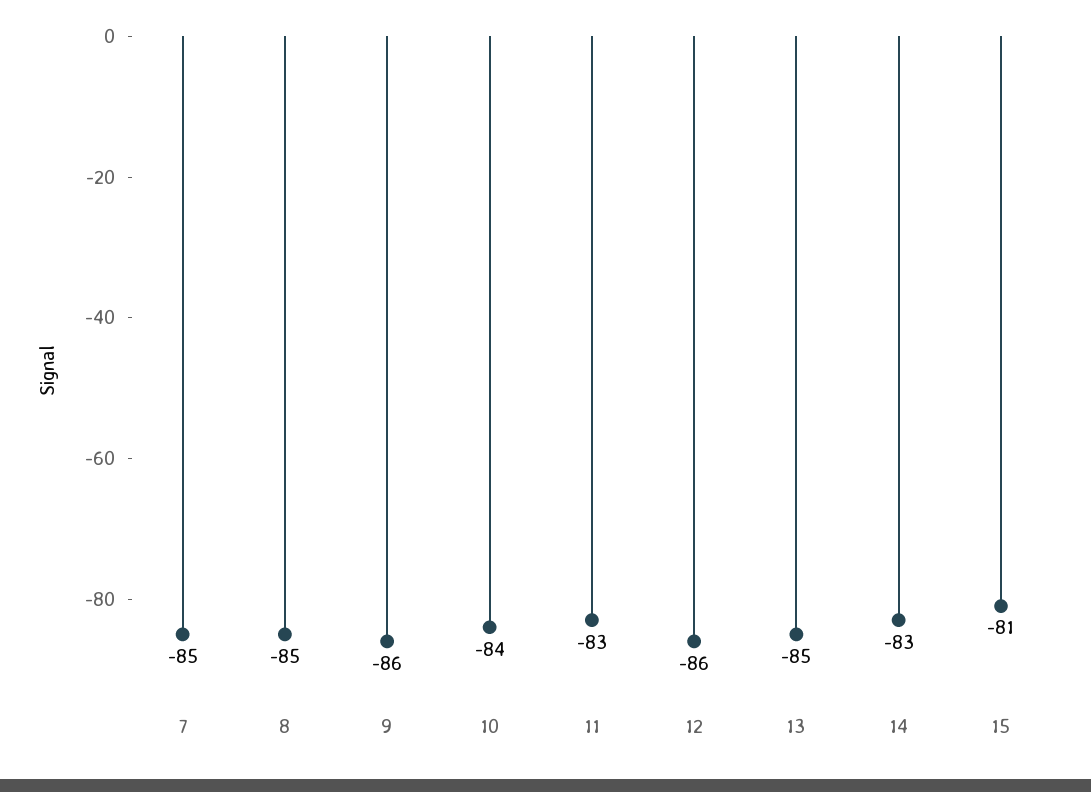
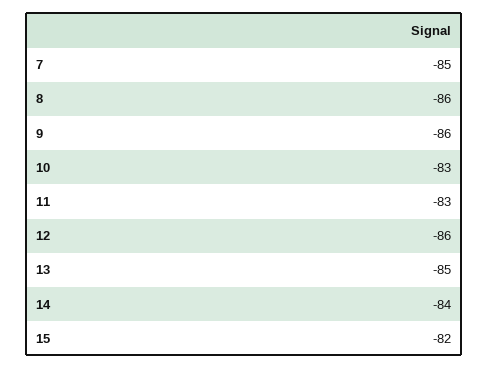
  {
    "7": -85,
-   "8": -85,
+   "8": -86,
    "9": -86,
-   "10": -84,
+   "10": -83,
    "11": -83,
    "12": -86,
    "13": -85,
-   "14": -83,
+   "14": -84,
-   "15": -81
+   "15": -82
  }

